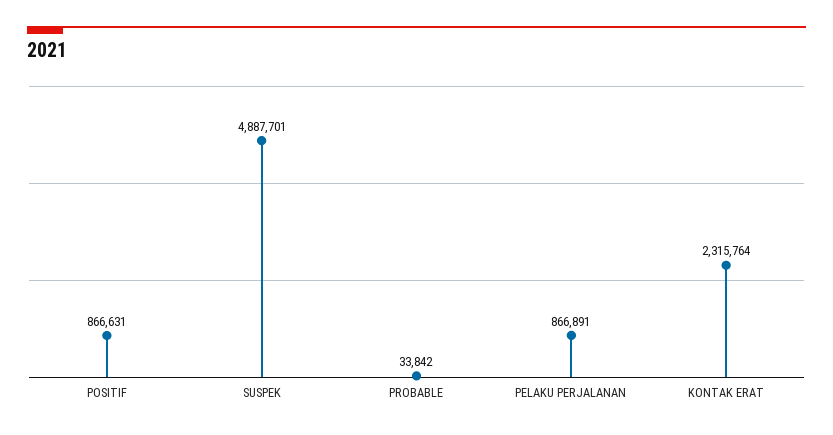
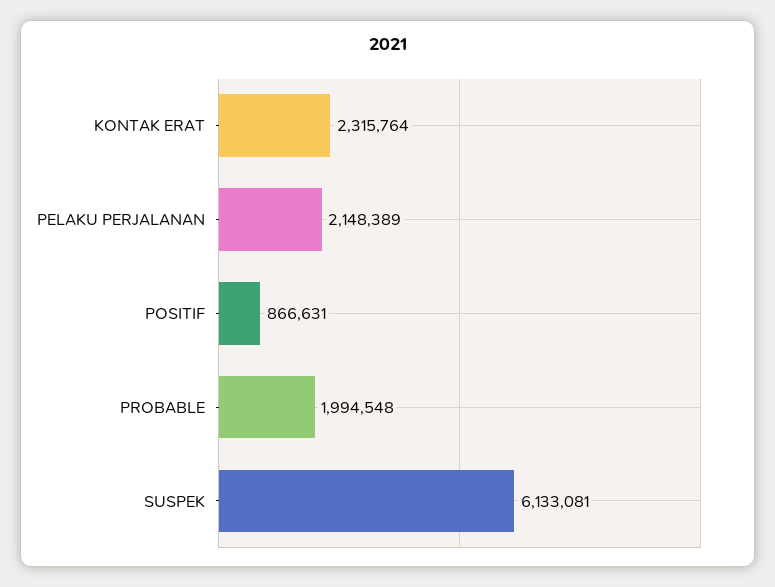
  {
    "POSITIF": 866631,
-   "SUSPEK": 4887701,
+   "SUSPEK": 6133081,
-   "PROBABLE": 33842,
+   "PROBABLE": 1994548,
-   "PELAKU PERJALANAN": 866891,
+   "PELAKU PERJALANAN": 2148389,
    "KONTAK ERAT": 2315764
  }

